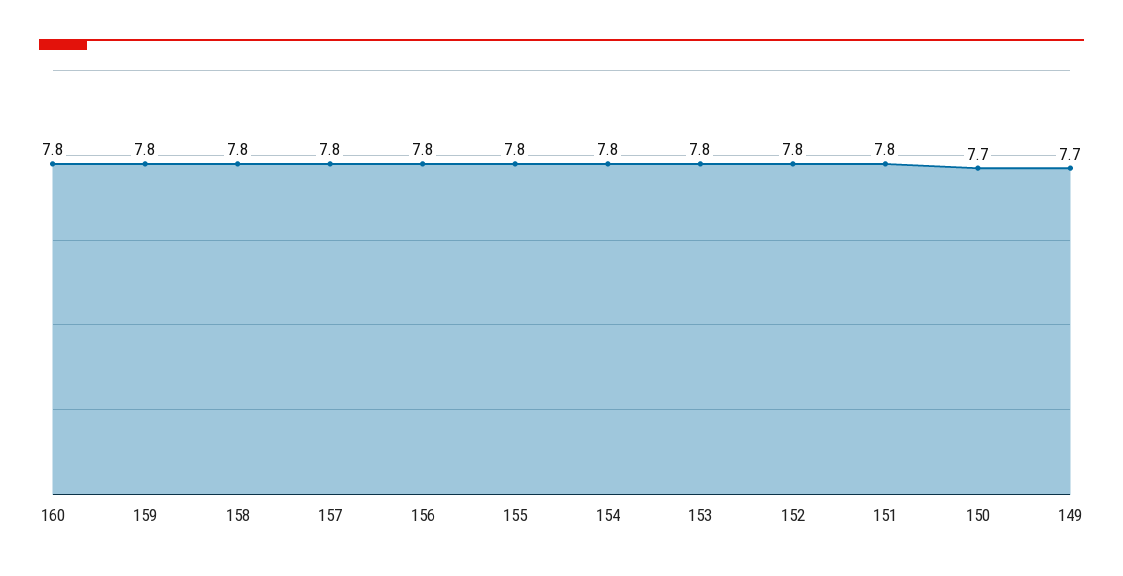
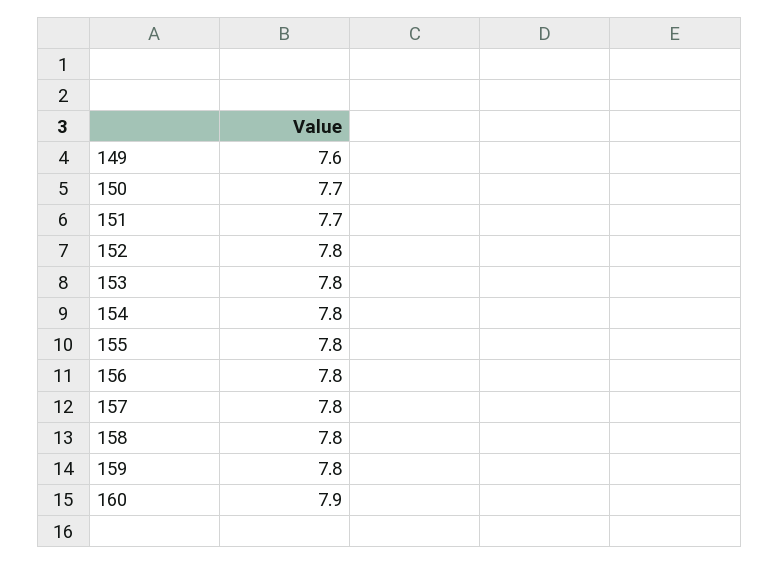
  {
-   "160": 7.8,
+   "160": 7.9,
    "159": 7.8,
    "158": 7.8,
    "157": 7.8,
    "156": 7.8,
    "155": 7.8,
    "154": 7.8,
    "153": 7.8,
    "152": 7.8,
-   "151": 7.8,
+   "151": 7.7,
    "150": 7.7,
-   "149": 7.7
+   "149": 7.6
  }

